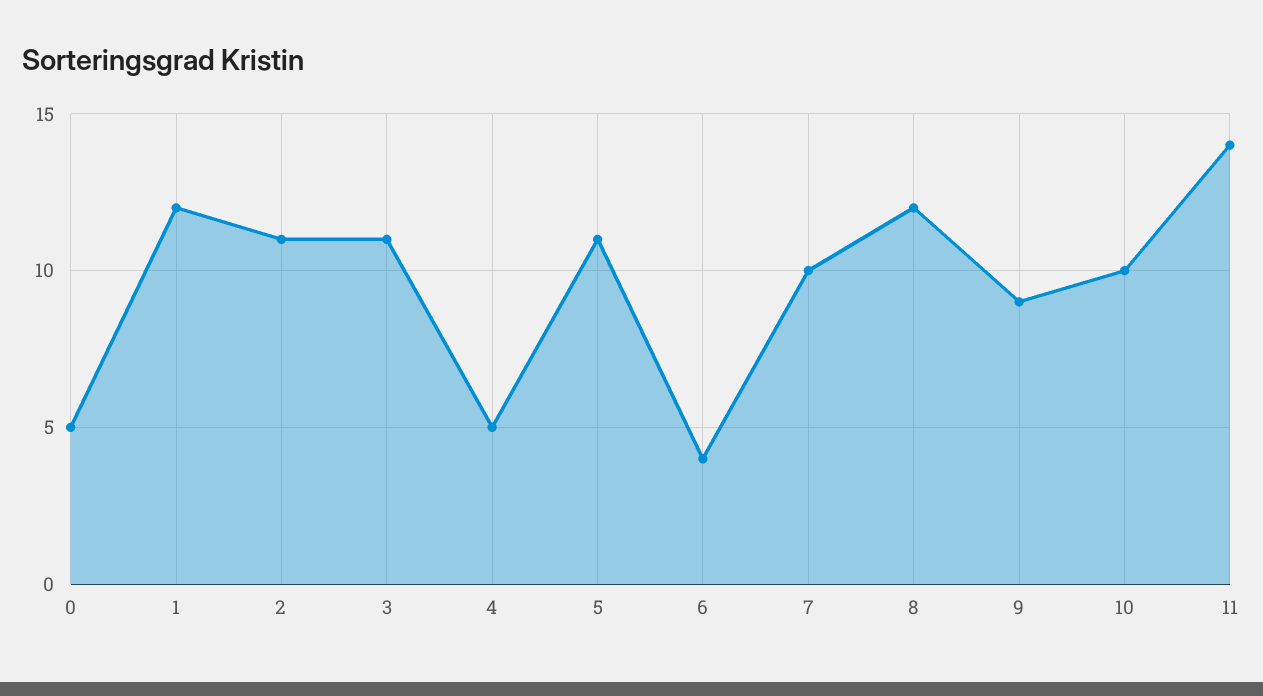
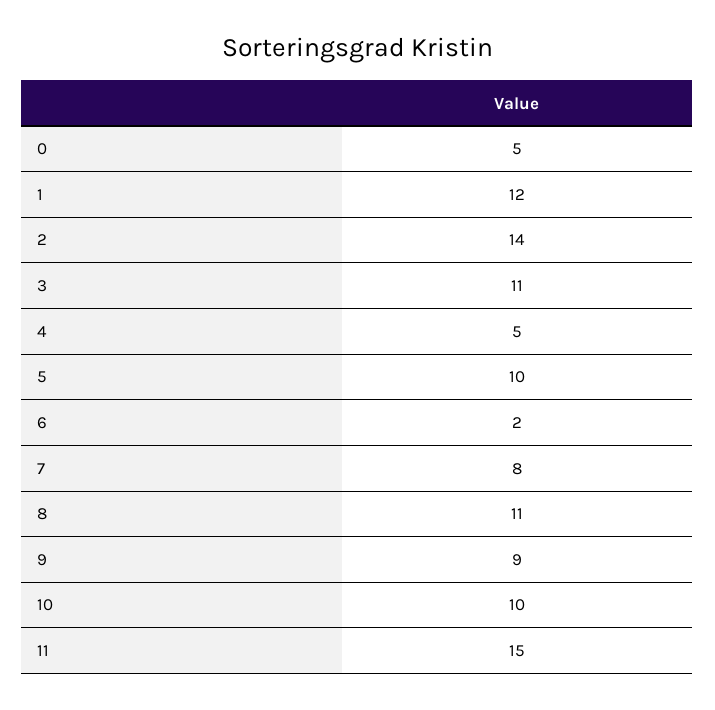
  {
    "0": 5,
    "1": 12,
-   "2": 11,
+   "2": 14,
    "3": 11,
    "4": 5,
-   "5": 11,
+   "5": 10,
-   "6": 4,
+   "6": 2,
-   "7": 10,
+   "7": 8,
-   "8": 12,
+   "8": 11,
    "9": 9,
    "10": 10,
-   "11": 14
+   "11": 15
  }

